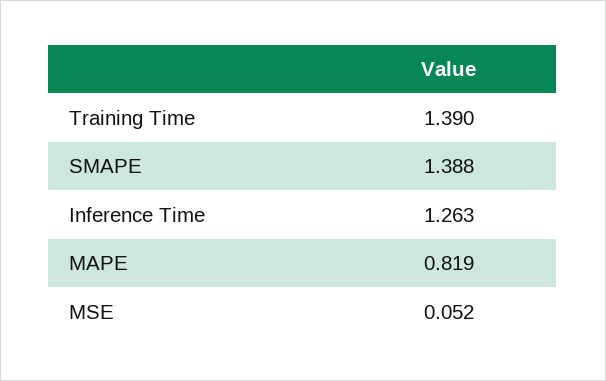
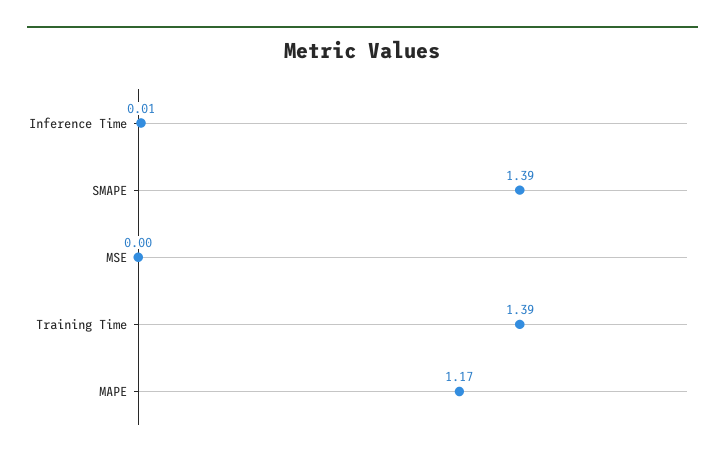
  {
    "Training Time": 1.39,
    "SMAPE": 1.388,
-   "Inference Time": 1.263,
+   "Inference Time": 0.01,
-   "MAPE": 0.819,
+   "MAPE": 1.17,
-   "MSE": 0.052
+   "MSE": 0
  }

